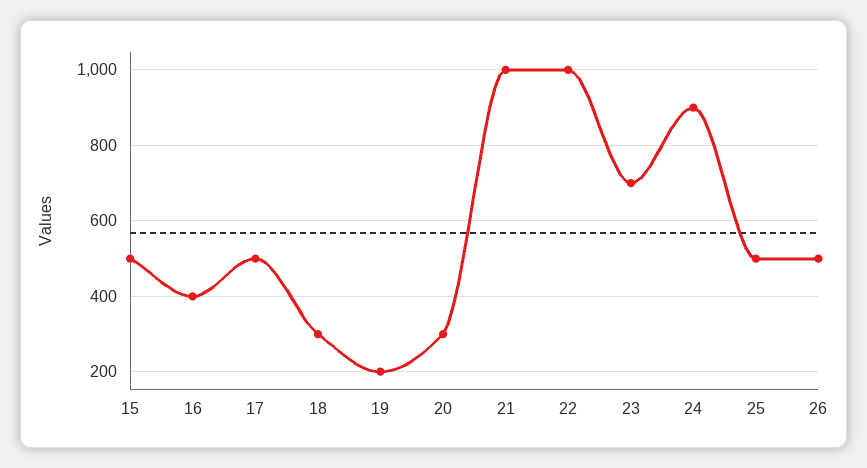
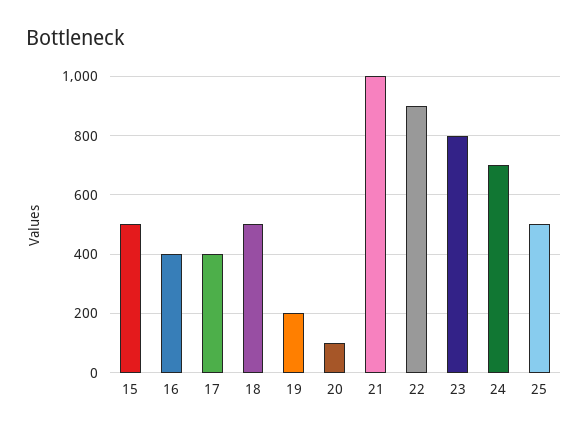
  {
    "15": 500,
    "16": 400,
-   "17": 500,
+   "17": 400,
-   "18": 300,
+   "18": 500,
    "19": 200,
-   "20": 300,
+   "20": 100,
    "21": 1000,
-   "22": 1000,
+   "22": 900,
-   "23": 700,
+   "23": 800,
-   "24": 900,
+   "24": 700,
-   "25": 500,
+   "25": 500
-   "26": 500
  }

